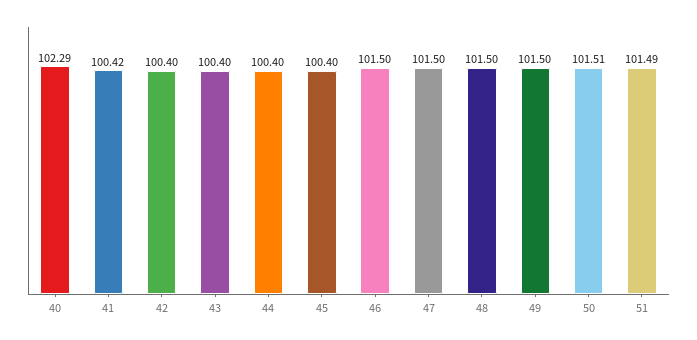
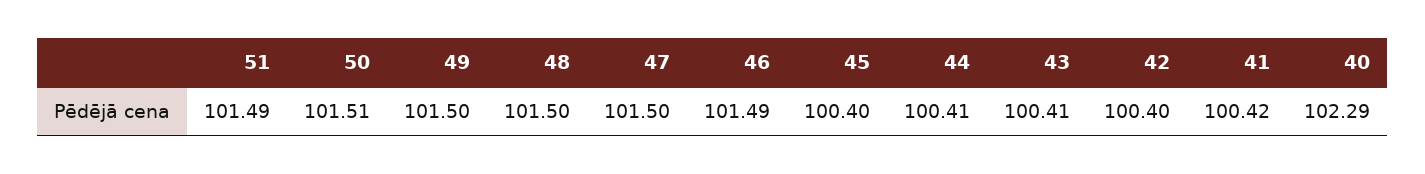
  {
    "40": 102.29,
    "41": 100.42,
    "42": 100.4,
-   "43": 100.4,
+   "43": 100.41,
-   "44": 100.4,
+   "44": 100.41,
    "45": 100.4,
-   "46": 101.5,
+   "46": 101.49,
    "47": 101.5,
    "48": 101.5,
    "49": 101.5,
    "50": 101.51,
    "51": 101.49
  }

